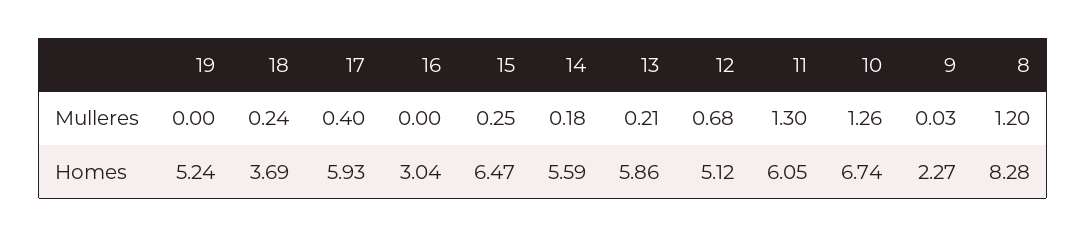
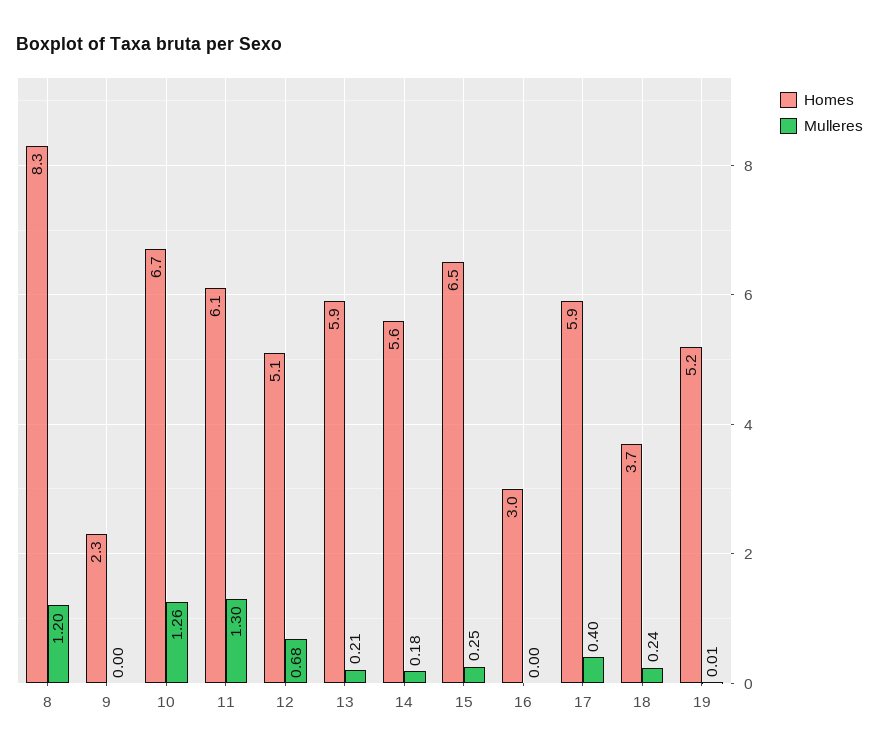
  {
    "Mulleres": {
-     "19": 0,
+     "19": 0.01,
      "18": 0.24,
      "17": 0.4,
      "16": 0,
      "15": 0.25,
      "14": 0.18,
      "13": 0.21,
      "12": 0.68,
      "11": 1.3,
      "10": 1.26,
-     "9": 0.03,
+     "9": 0,
      "8": 1.2
    },
    "Homes": {
      "19": 5.24,
      "18": 3.69,
      "17": 5.93,
      "16": 3.04,
      "15": 6.47,
      "14": 5.59,
      "13": 5.86,
      "12": 5.12,
      "11": 6.05,
      "10": 6.74,
      "9": 2.27,
      "8": 8.28
    }
  }

